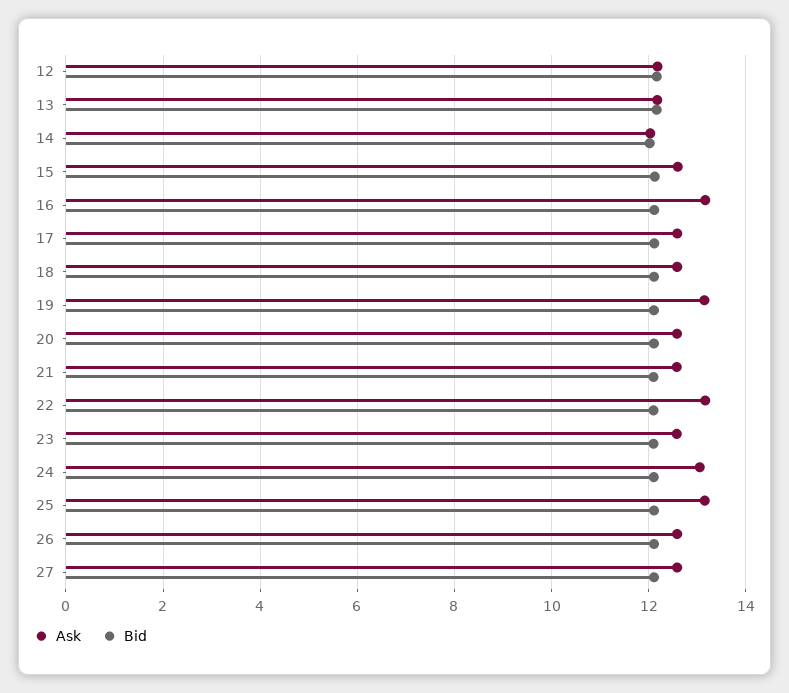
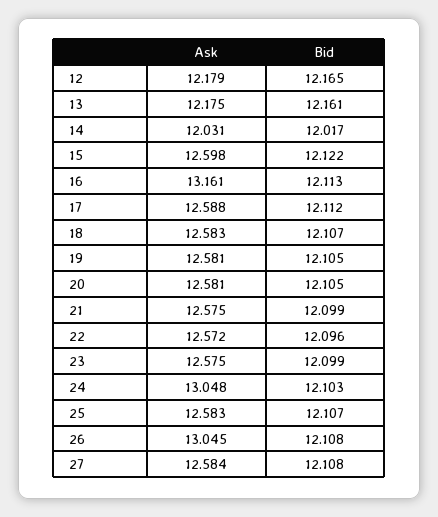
  {
    "Ask": {
      "12": 12.179,
      "13": 12.175,
      "14": 12.031,
      "15": 12.598,
      "16": 13.161,
      "17": 12.588,
      "18": 12.583,
-     "19": 13.2,
+     "19": 12.581,
      "20": 12.581,
      "21": 12.575,
-     "22": 13.2,
+     "22": 12.572,
      "23": 12.575,
      "24": 13.048,
-     "25": 13.2,
+     "25": 12.583,
-     "26": 12.6,
+     "26": 13.045,
      "27": 12.584
    },
    "Bid": {
      "12": 12.165,
      "13": 12.161,
      "14": 12.017,
      "15": 12.122,
      "16": 12.113,
      "17": 12.112,
      "18": 12.107,
      "19": 12.105,
      "20": 12.105,
      "21": 12.099,
      "22": 12.096,
      "23": 12.099,
      "24": 12.103,
      "25": 12.107,
      "26": 12.108,
      "27": 12.108
    }
  }

